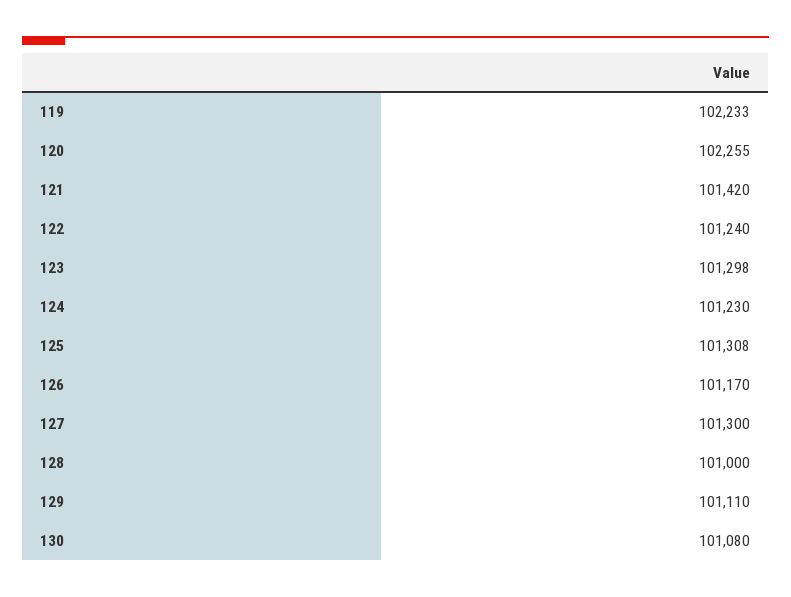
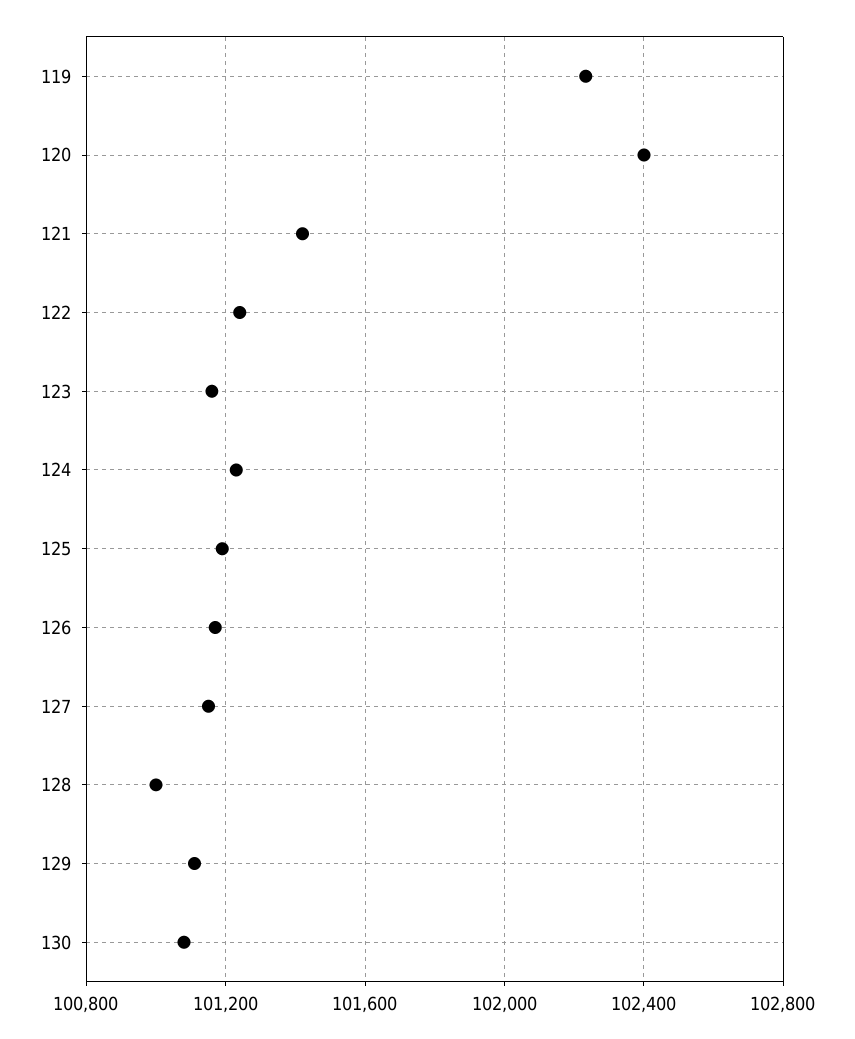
  {
    "119": 102233,
-   "120": 102255,
+   "120": 102400,
    "121": 101420,
    "122": 101240,
-   "123": 101298,
+   "123": 101150,
    "124": 101230,
-   "125": 101308,
+   "125": 101200,
    "126": 101170,
-   "127": 101300,
+   "127": 101150,
    "128": 101000,
    "129": 101110,
    "130": 101080
  }

